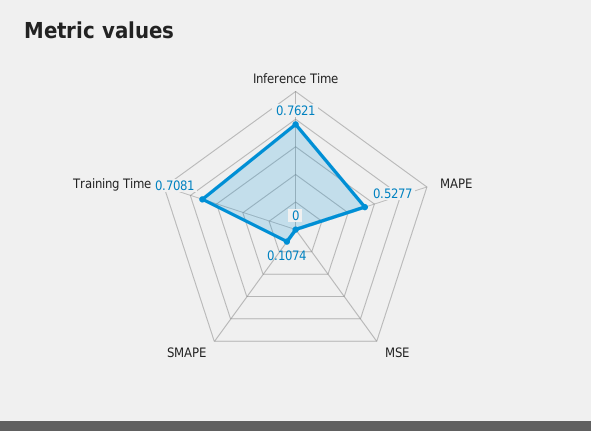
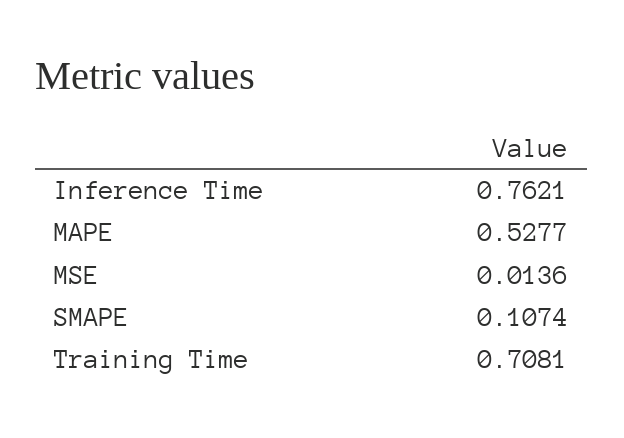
  {
    "Inference Time": 0.7621,
    "MAPE": 0.5277,
-   "MSE": 0,
+   "MSE": 0.0136,
    "SMAPE": 0.1074,
    "Training Time": 0.7081
  }

